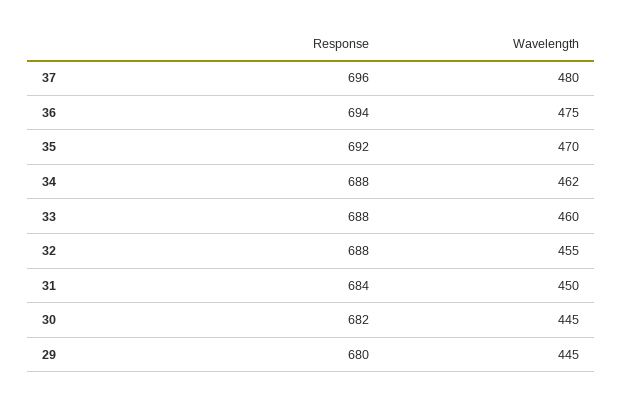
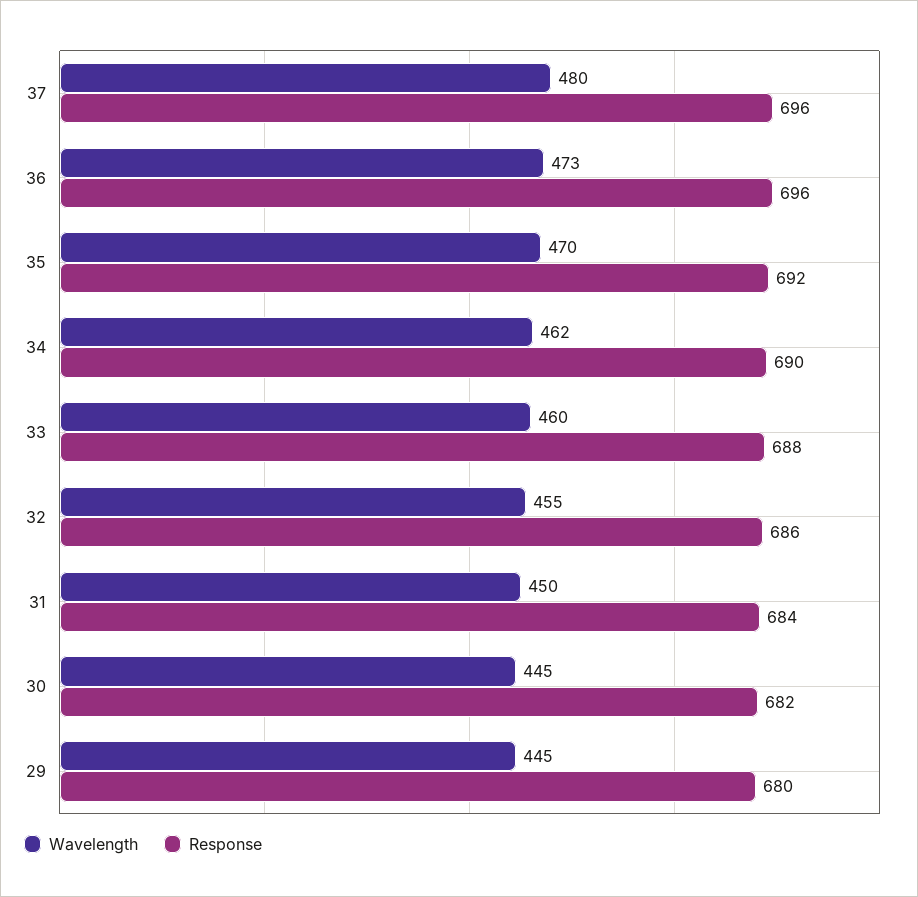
  {
    "Response": {
      "37": 696,
-     "36": 694,
+     "36": 696,
      "35": 692,
-     "34": 688,
+     "34": 690,
      "33": 688,
-     "32": 688,
+     "32": 686,
      "31": 684,
      "30": 682,
      "29": 680
    },
    "Wavelength": {
      "37": 480,
-     "36": 475,
+     "36": 473,
      "35": 470,
      "34": 462,
      "33": 460,
      "32": 455,
      "31": 450,
      "30": 445,
      "29": 445
    }
  }

